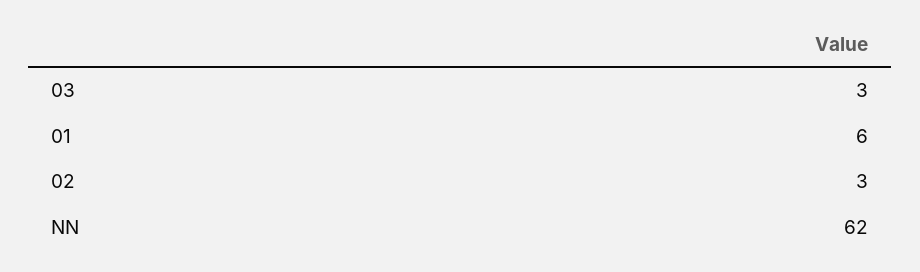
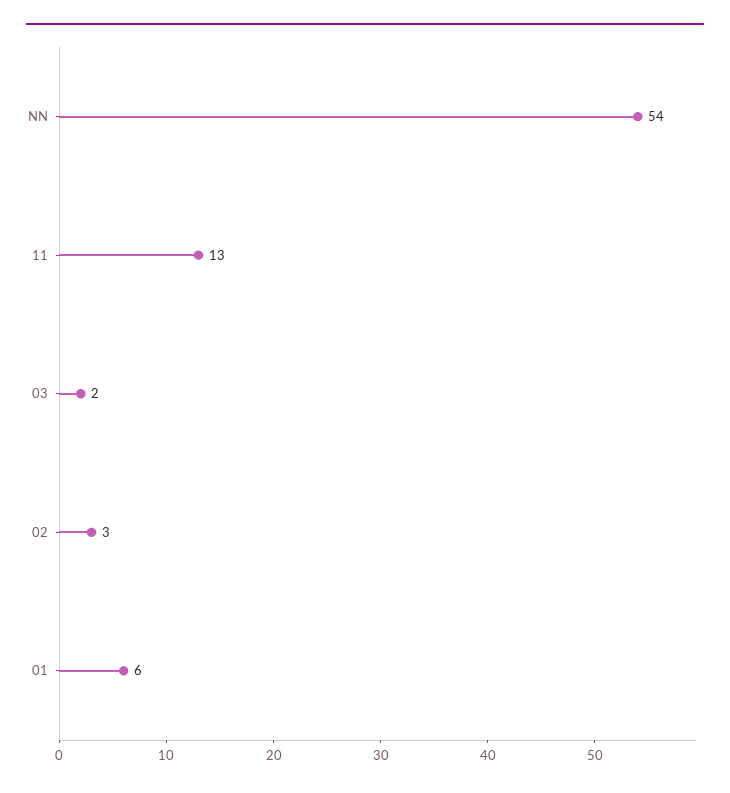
  {
-   "03": 3,
+   "03": 2,
    "01": 6,
    "02": 3,
-   "NN": 62
+   "NN": 54,
+   "11": 13
  }

